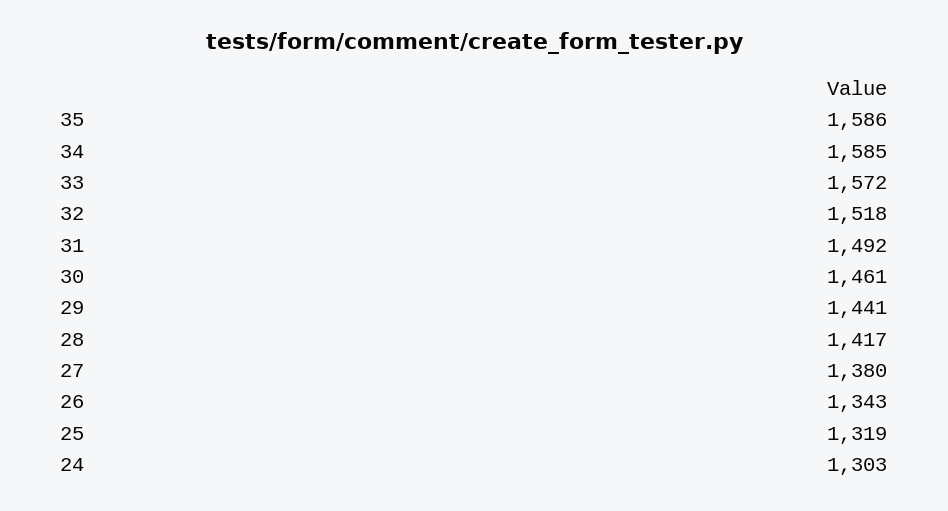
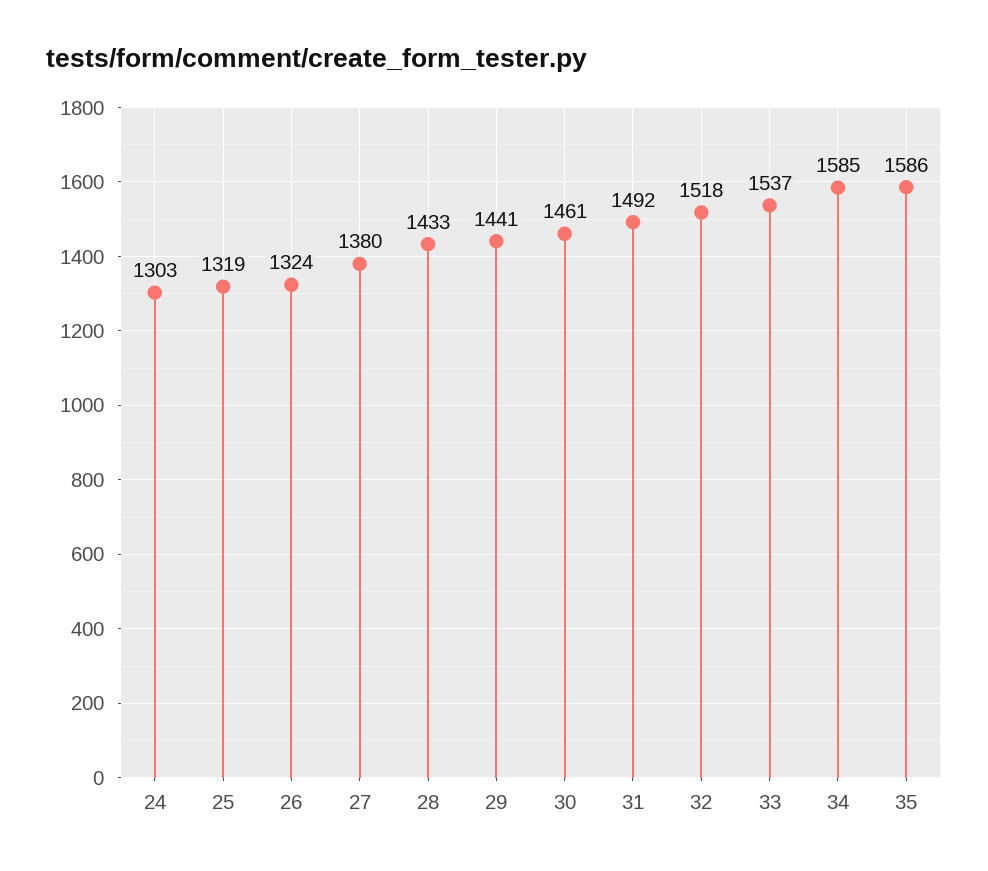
  {
    "35": 1586,
    "34": 1585,
-   "33": 1572,
+   "33": 1537,
    "32": 1518,
    "31": 1492,
    "30": 1461,
    "29": 1441,
-   "28": 1417,
+   "28": 1433,
    "27": 1380,
-   "26": 1343,
+   "26": 1324,
    "25": 1319,
    "24": 1303
  }

